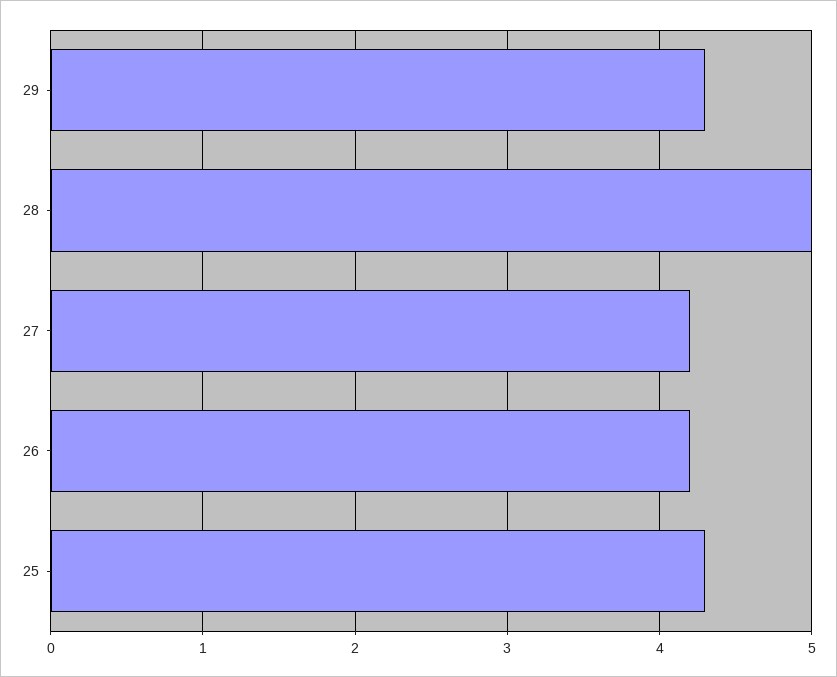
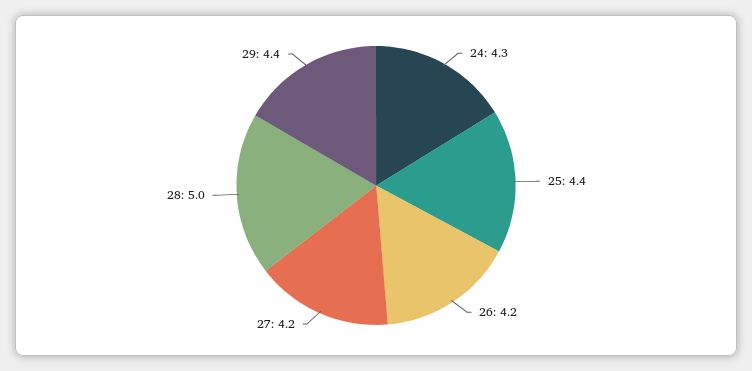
  {
-   "29": 4.3,
+   "29": 4.4,
    "28": 5,
    "27": 4.2,
    "26": 4.2,
-   "25": 4.3
+   "25": 4.4,
+   "24": 4.3
  }

